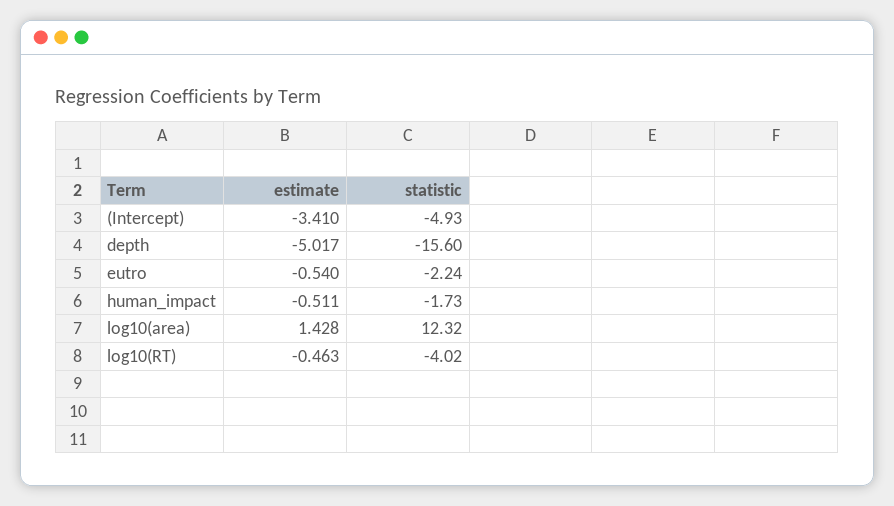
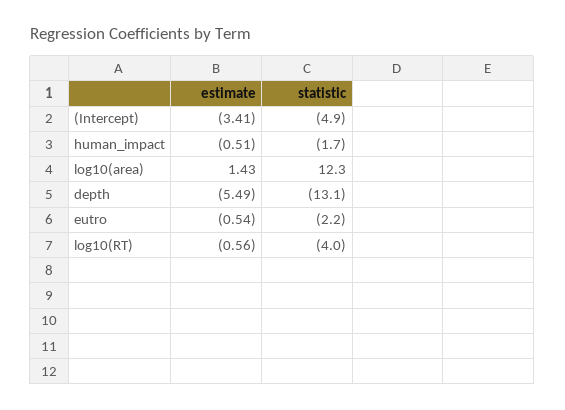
  {
    "estimate": {
      "(Intercept)": -3.41,
-     "depth": -5.017,
+     "depth": -5.49,
      "eutro": -0.54,
      "human_impact": -0.511,
      "log10(area)": 1.428,
-     "log10(RT)": -0.463
+     "log10(RT)": -0.56
    },
    "statistic": {
      "(Intercept)": -4.93,
-     "depth": -15.6,
+     "depth": -13.1,
      "eutro": -2.24,
      "human_impact": -1.73,
      "log10(area)": 12.32,
      "log10(RT)": -4.02
    }
  }

